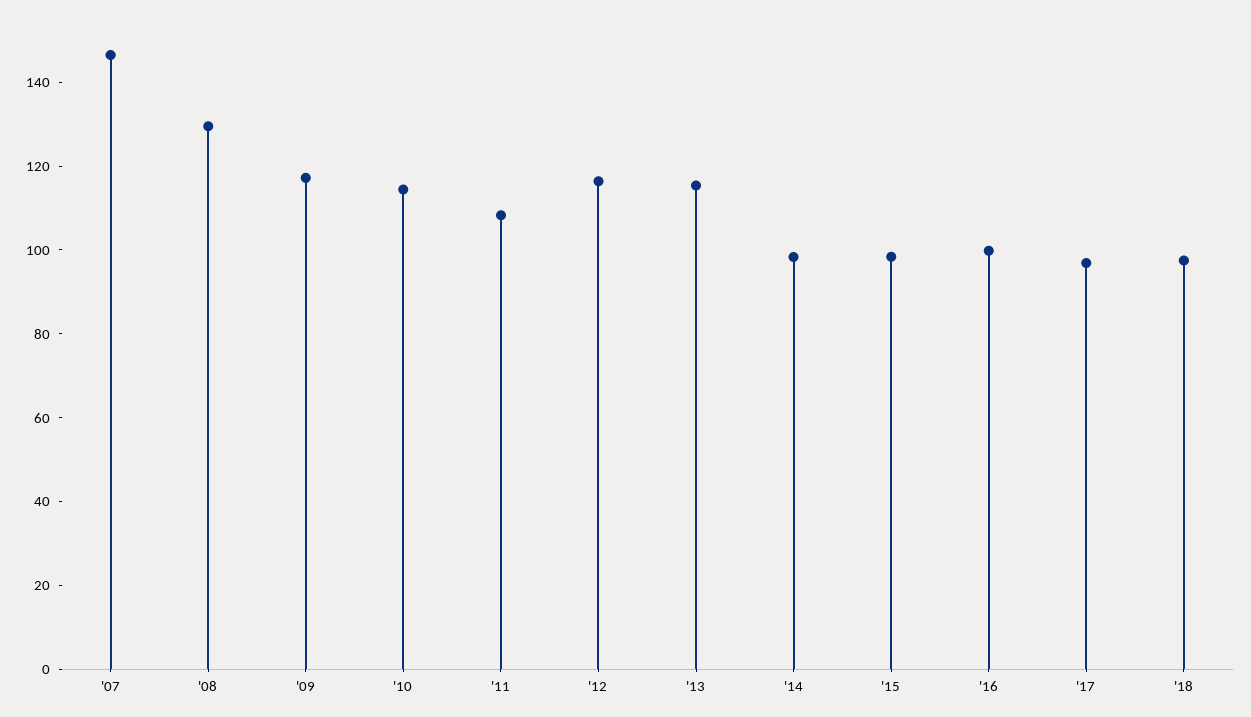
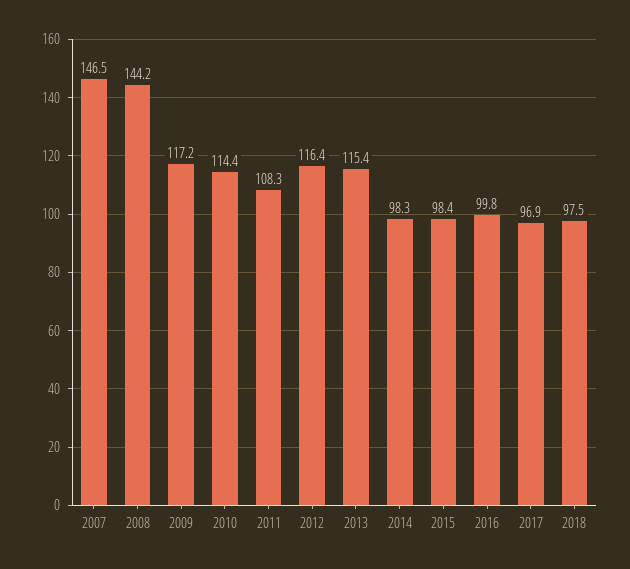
  {
    "'07": 146.5,
-   "'08": 130,
+   "'08": 144.2,
    "'09": 117.2,
    "'10": 114.4,
    "'11": 108.3,
    "'12": 116.4,
    "'13": 115.4,
    "'14": 98.3,
    "'15": 98.4,
    "'16": 99.8,
    "'17": 96.9,
    "'18": 97.5
  }

